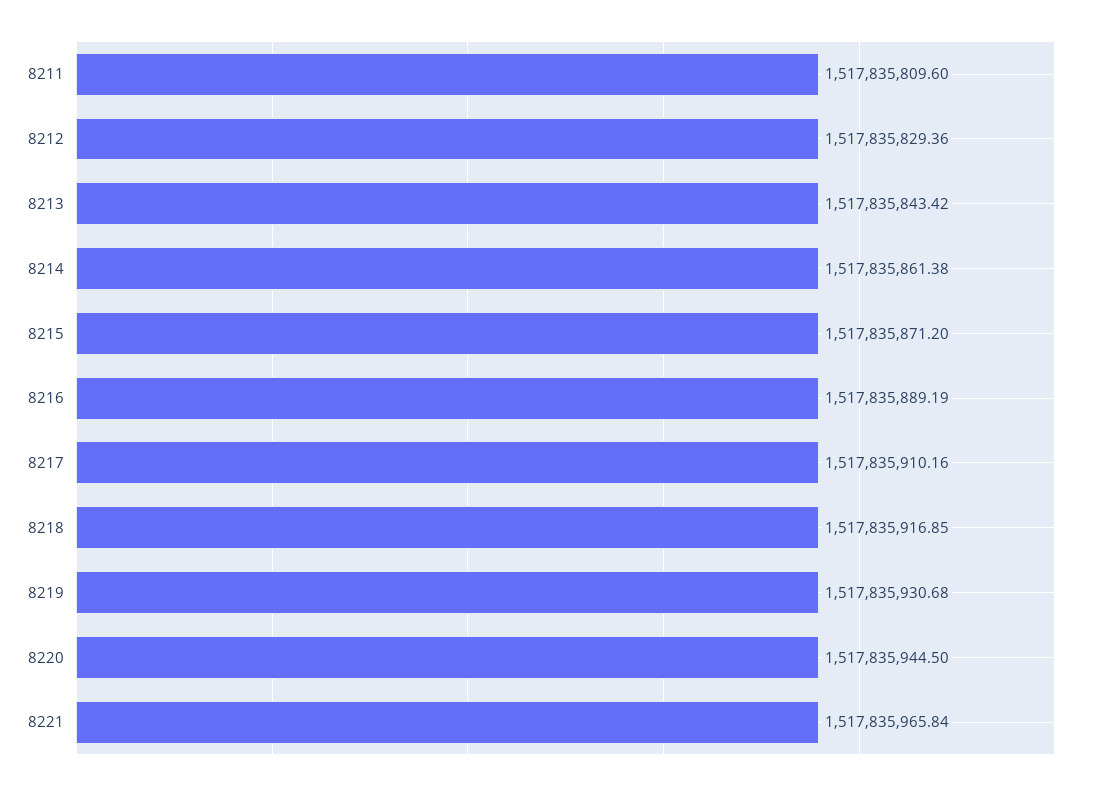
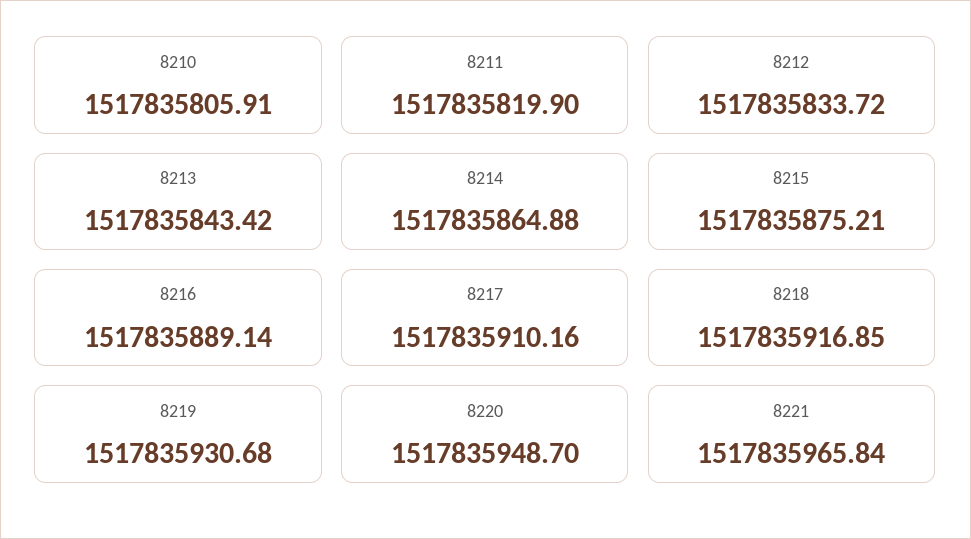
  {
-   "8211": 1517835809.6,
+   "8211": 1517835819.9,
-   "8212": 1517835829.36,
+   "8212": 1517835833.72,
    "8213": 1517835843.42,
-   "8214": 1517835861.38,
+   "8214": 1517835864.88,
-   "8215": 1517835871.2,
+   "8215": 1517835875.21,
-   "8216": 1517835889.19,
+   "8216": 1517835889.14,
    "8217": 1517835910.16,
    "8218": 1517835916.85,
    "8219": 1517835930.68,
-   "8220": 1517835944.5,
+   "8220": 1517835948.7,
-   "8221": 1517835965.84
+   "8221": 1517835965.84,
+   "8210": 1517835805.91
  }

